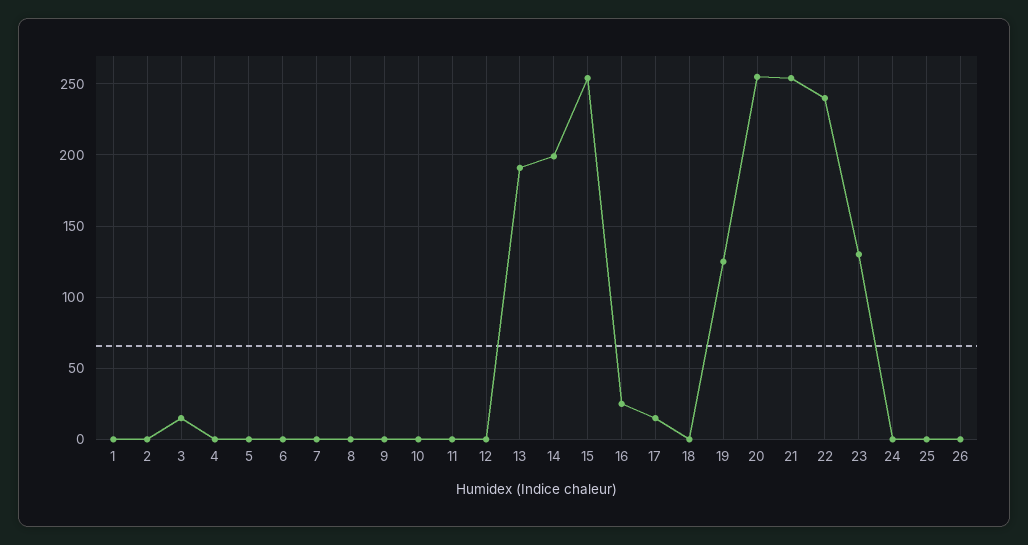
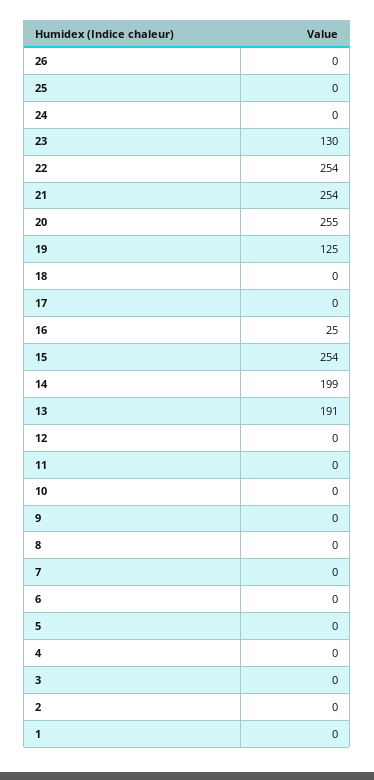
  {
    "1": 0,
    "2": 0,
-   "3": 15,
+   "3": 0,
    "4": 0,
    "5": 0,
    "6": 0,
    "7": 0,
    "8": 0,
    "9": 0,
    "10": 0,
    "11": 0,
    "12": 0,
    "13": 191,
    "14": 199,
    "15": 254,
    "16": 25,
-   "17": 15,
+   "17": 0,
    "18": 0,
    "19": 125,
    "20": 255,
    "21": 254,
-   "22": 240,
+   "22": 254,
    "23": 130,
    "24": 0,
    "25": 0,
    "26": 0
  }

